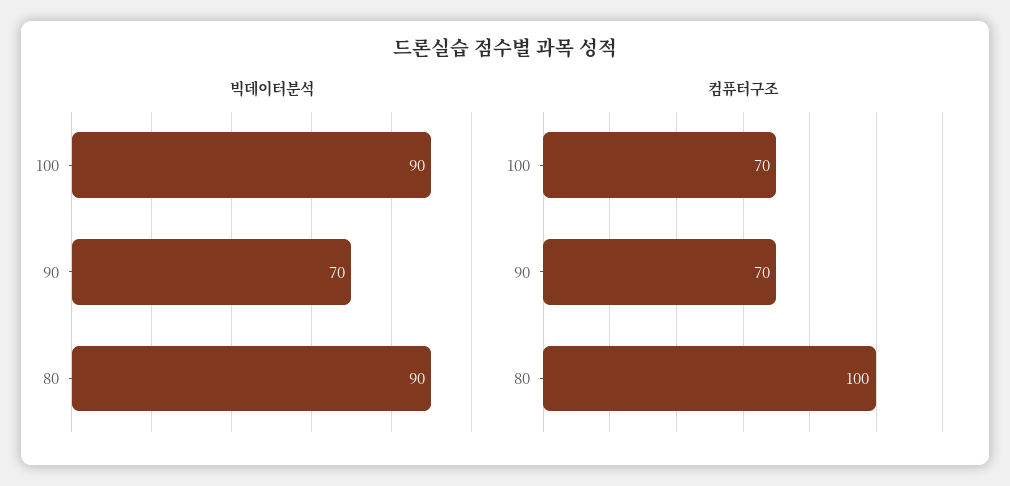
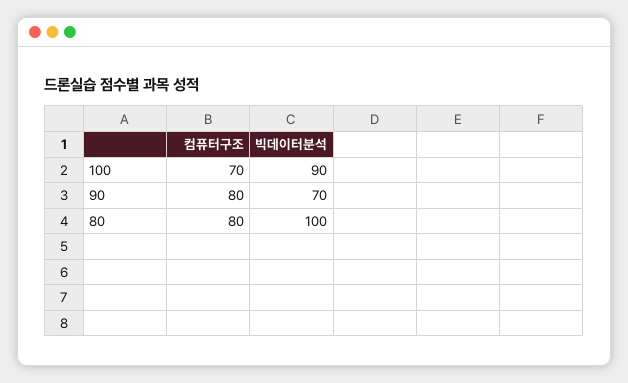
  {
    "빅데이터분석": {
      "100": 90,
      "90": 70,
-     "80": 90
+     "80": 100
    },
    "컴퓨터구조": {
      "100": 70,
-     "90": 70,
+     "90": 80,
-     "80": 100
+     "80": 80
    }
  }

